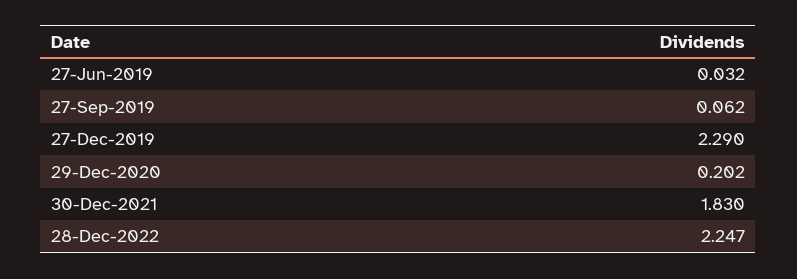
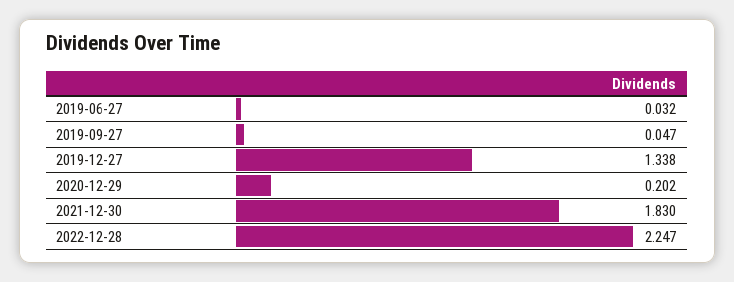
  {
    "27-Jun-2019": 0.032,
-   "27-Sep-2019": 0.062,
+   "27-Sep-2019": 0.047,
-   "27-Dec-2019": 2.29,
+   "27-Dec-2019": 1.338,
    "29-Dec-2020": 0.202,
    "30-Dec-2021": 1.83,
    "28-Dec-2022": 2.247
  }

